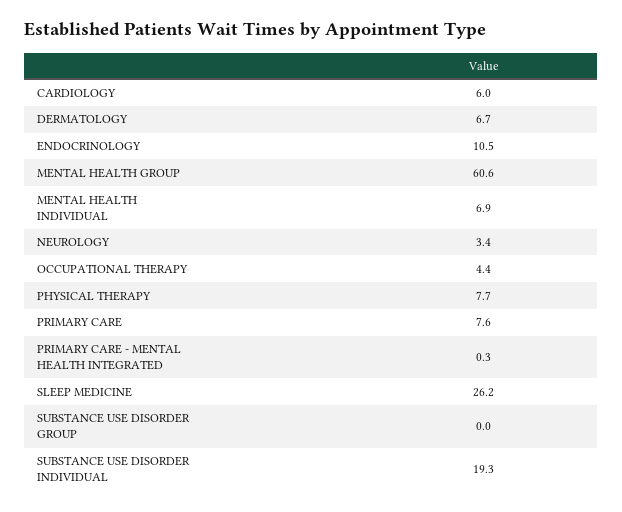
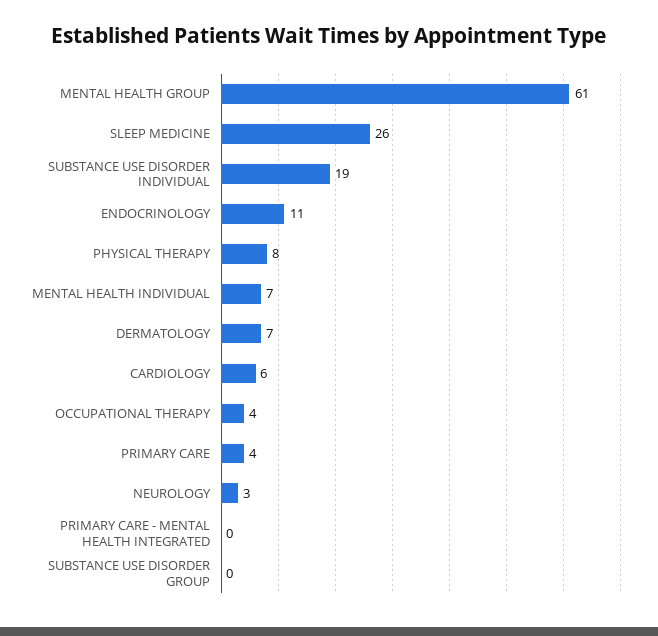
  {
    "CARDIOLOGY": 6,
    "DERMATOLOGY": 6.7,
    "ENDOCRINOLOGY": 10.5,
    "MENTAL HEALTH GROUP": 60.6,
    "MENTAL HEALTH INDIVIDUAL": 6.9,
    "NEUROLOGY": 3.4,
    "OCCUPATIONAL THERAPY": 4.4,
    "PHYSICAL THERAPY": 7.7,
-   "PRIMARY CARE": 7.6,
+   "PRIMARY CARE": 4,
    "PRIMARY CARE - MENTAL HEALTH INTEGRATED": 0.3,
    "SLEEP MEDICINE": 26.2,
    "SUBSTANCE USE DISORDER GROUP": 0,
    "SUBSTANCE USE DISORDER INDIVIDUAL": 19.3
  }

